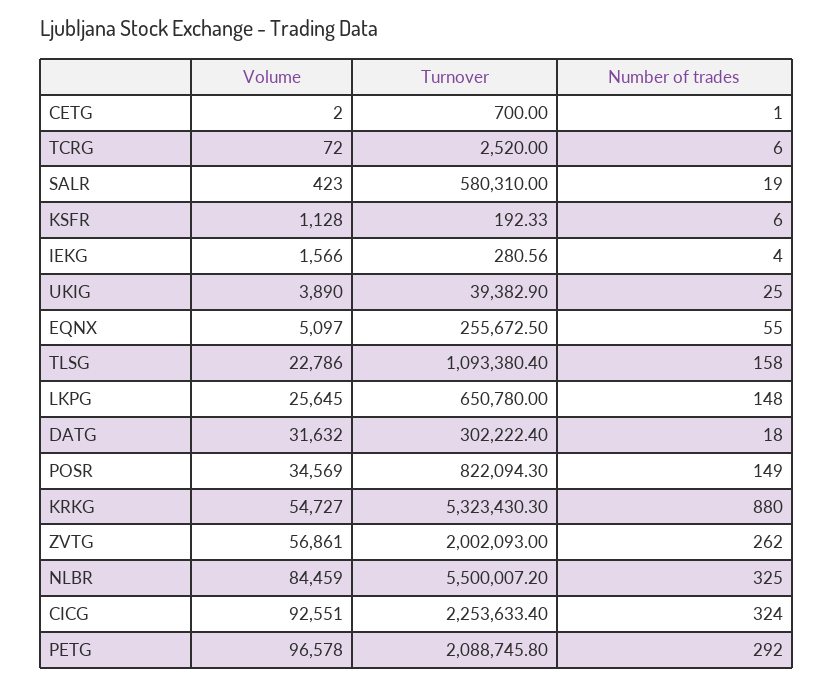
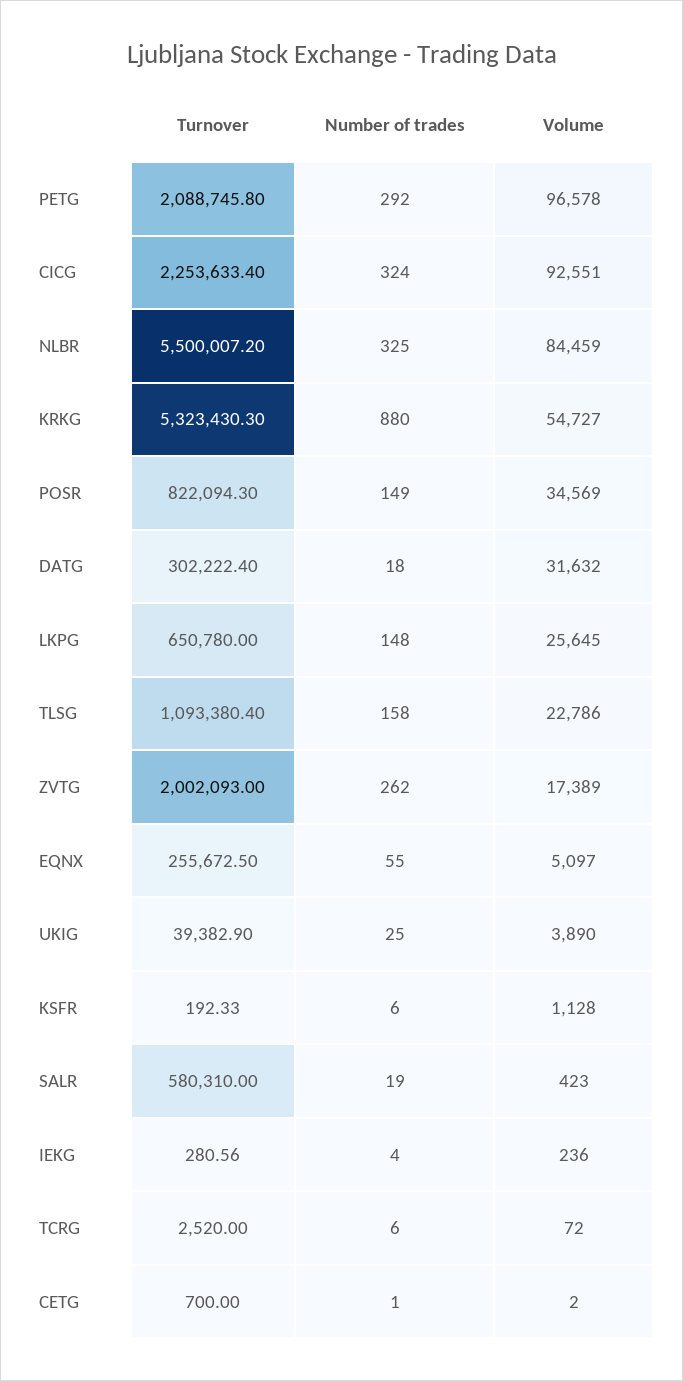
  {
    "Volume": {
      "CETG": 2,
      "TCRG": 72,
      "SALR": 423,
      "KSFR": 1128,
-     "IEKG": 1566,
+     "IEKG": 236,
      "UKIG": 3890,
      "EQNX": 5097,
      "TLSG": 22786,
      "LKPG": 25645,
      "DATG": 31632,
      "POSR": 34569,
      "KRKG": 54727,
-     "ZVTG": 56861,
+     "ZVTG": 17389,
      "NLBR": 84459,
      "CICG": 92551,
      "PETG": 96578
    },
    "Turnover": {
      "CETG": 700,
      "TCRG": 2520,
      "SALR": 580310,
      "KSFR": 192.33,
      "IEKG": 280.56,
      "UKIG": 39382.9,
      "EQNX": 255672.5,
      "TLSG": 1093380.4,
      "LKPG": 650780,
      "DATG": 302222.4,
      "POSR": 822094.3,
      "KRKG": 5323430.3,
      "ZVTG": 2002093,
      "NLBR": 5500007.2,
      "CICG": 2253633.4,
      "PETG": 2088745.8
    },
    "Number of trades": {
      "CETG": 1,
      "TCRG": 6,
      "SALR": 19,
      "KSFR": 6,
      "IEKG": 4,
      "UKIG": 25,
      "EQNX": 55,
      "TLSG": 158,
      "LKPG": 148,
      "DATG": 18,
      "POSR": 149,
      "KRKG": 880,
      "ZVTG": 262,
      "NLBR": 325,
      "CICG": 324,
      "PETG": 292
    }
  }

